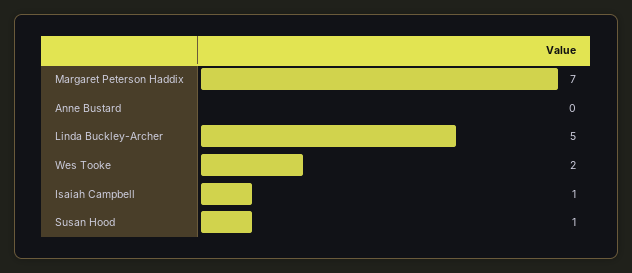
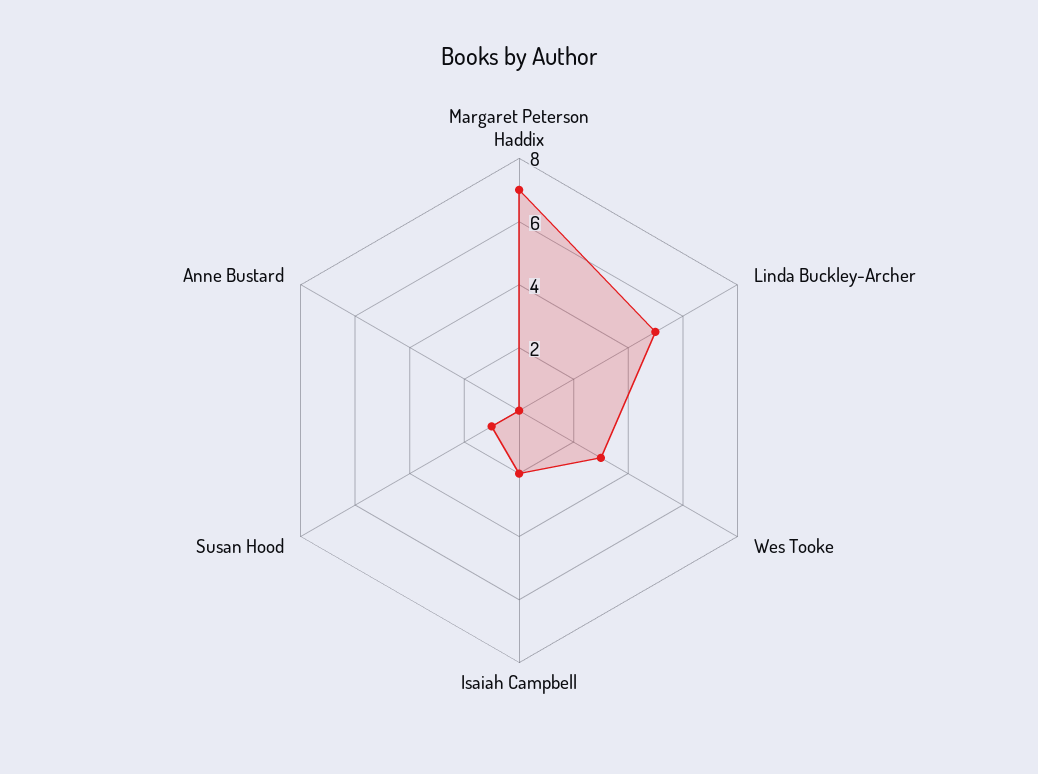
  {
    "Margaret Peterson Haddix": 7,
    "Anne Bustard": 0,
    "Linda Buckley-Archer": 5,
-   "Wes Tooke": 2,
+   "Wes Tooke": 3,
-   "Isaiah Campbell": 1,
+   "Isaiah Campbell": 2,
    "Susan Hood": 1
  }

